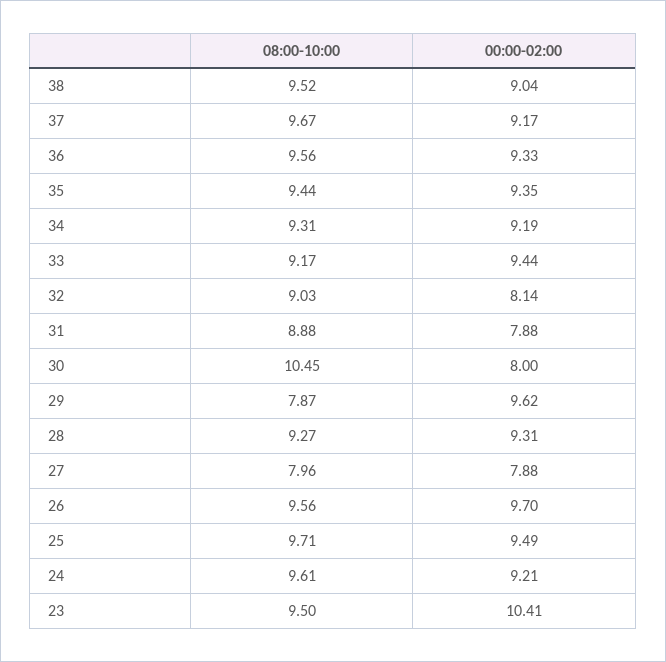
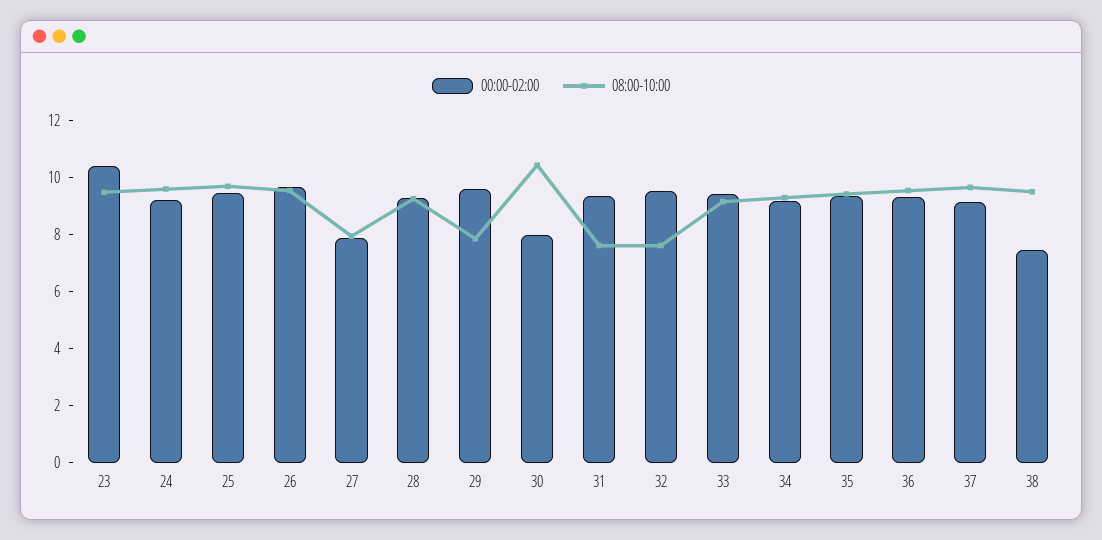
  {
    "08:00-10:00": {
      "38": 9.52,
      "37": 9.67,
      "36": 9.56,
      "35": 9.44,
      "34": 9.31,
      "33": 9.17,
-     "32": 9.03,
+     "32": 7.5,
-     "31": 8.88,
+     "31": 7.5,
      "30": 10.45,
      "29": 7.87,
      "28": 9.27,
      "27": 7.96,
      "26": 9.56,
      "25": 9.71,
      "24": 9.61,
      "23": 9.5
    },
    "00:00-02:00": {
-     "38": 9.04,
+     "38": 7.5,
      "37": 9.17,
      "36": 9.33,
      "35": 9.35,
      "34": 9.19,
      "33": 9.44,
-     "32": 8.14,
+     "32": 9.5,
-     "31": 7.88,
+     "31": 9.5,
      "30": 8,
      "29": 9.62,
      "28": 9.31,
      "27": 7.88,
      "26": 9.7,
      "25": 9.49,
      "24": 9.21,
      "23": 10.41
    }
  }

